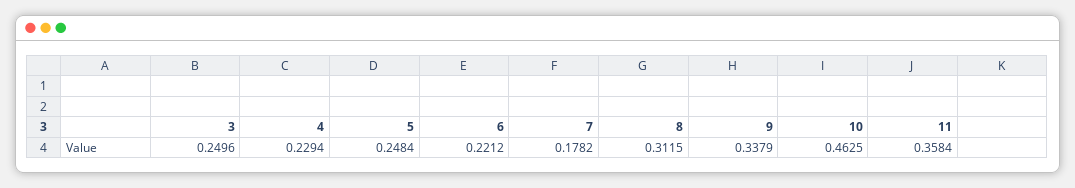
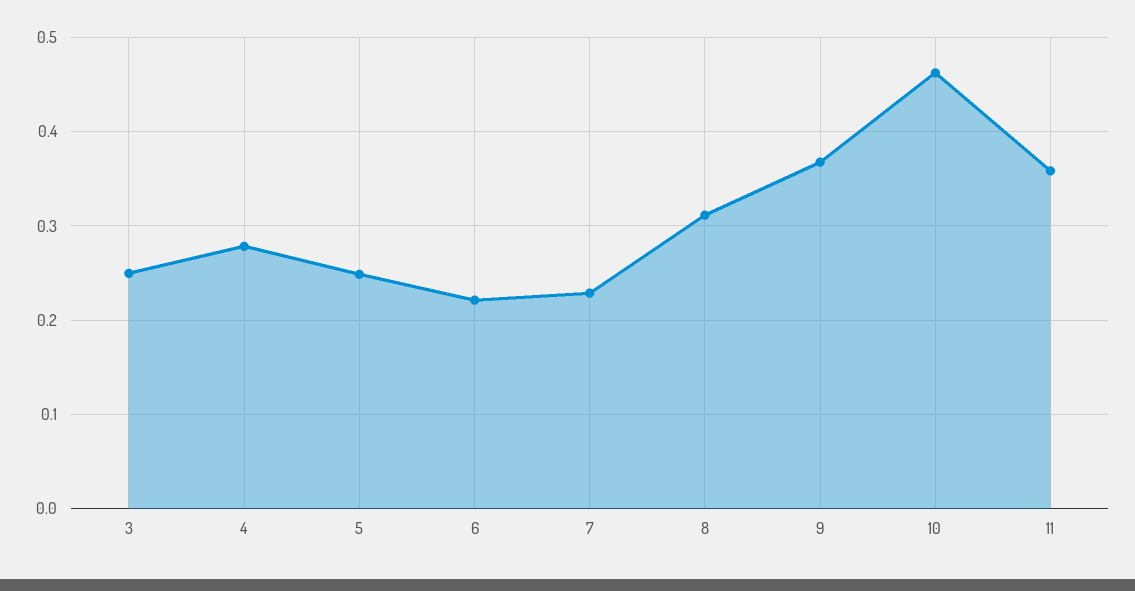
  {
    "3": 0.2496,
-   "4": 0.2294,
+   "4": 0.28,
    "5": 0.2484,
    "6": 0.2212,
-   "7": 0.1782,
+   "7": 0.23,
    "8": 0.3115,
-   "9": 0.3379,
+   "9": 0.37,
    "10": 0.4625,
    "11": 0.3584
  }

